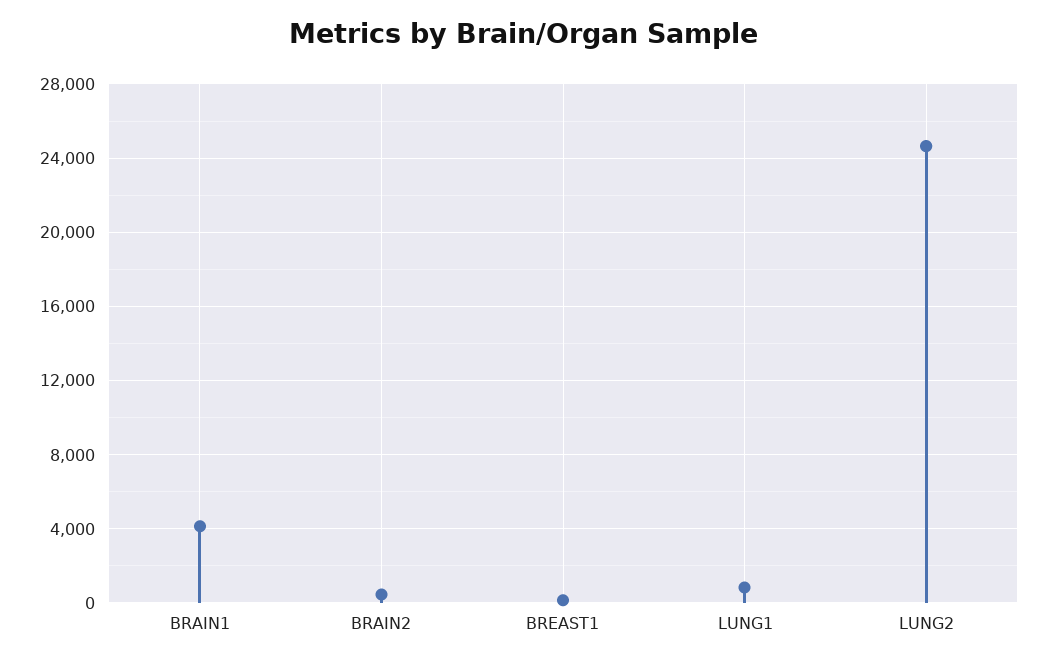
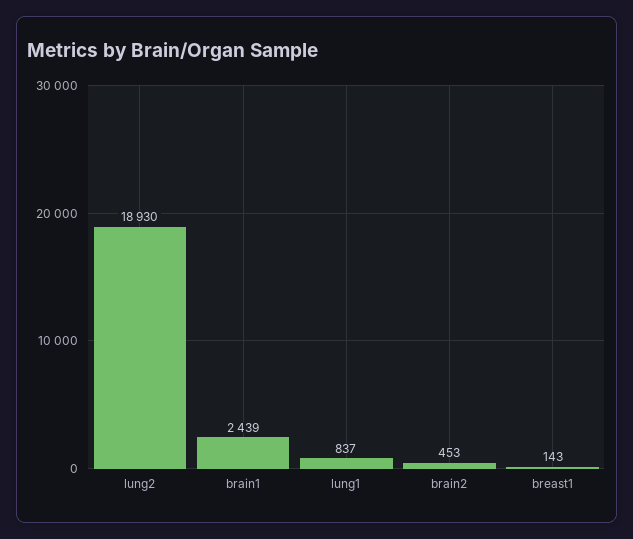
  {
-   "BRAIN1": 4000,
+   "BRAIN1": 2439,
    "BRAIN2": 453,
    "BREAST1": 143,
    "LUNG1": 837,
-   "LUNG2": 24500
+   "LUNG2": 18930
  }

